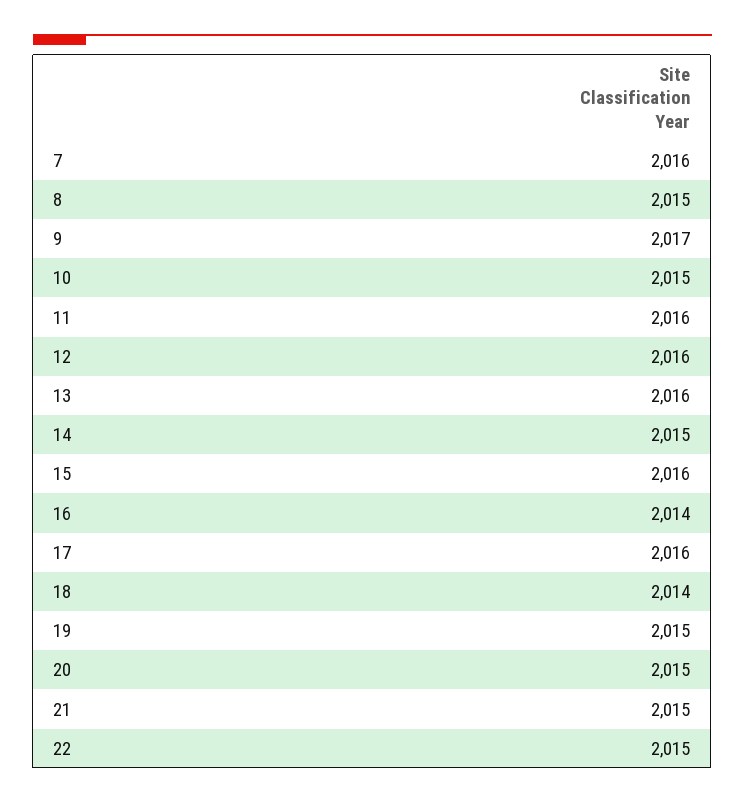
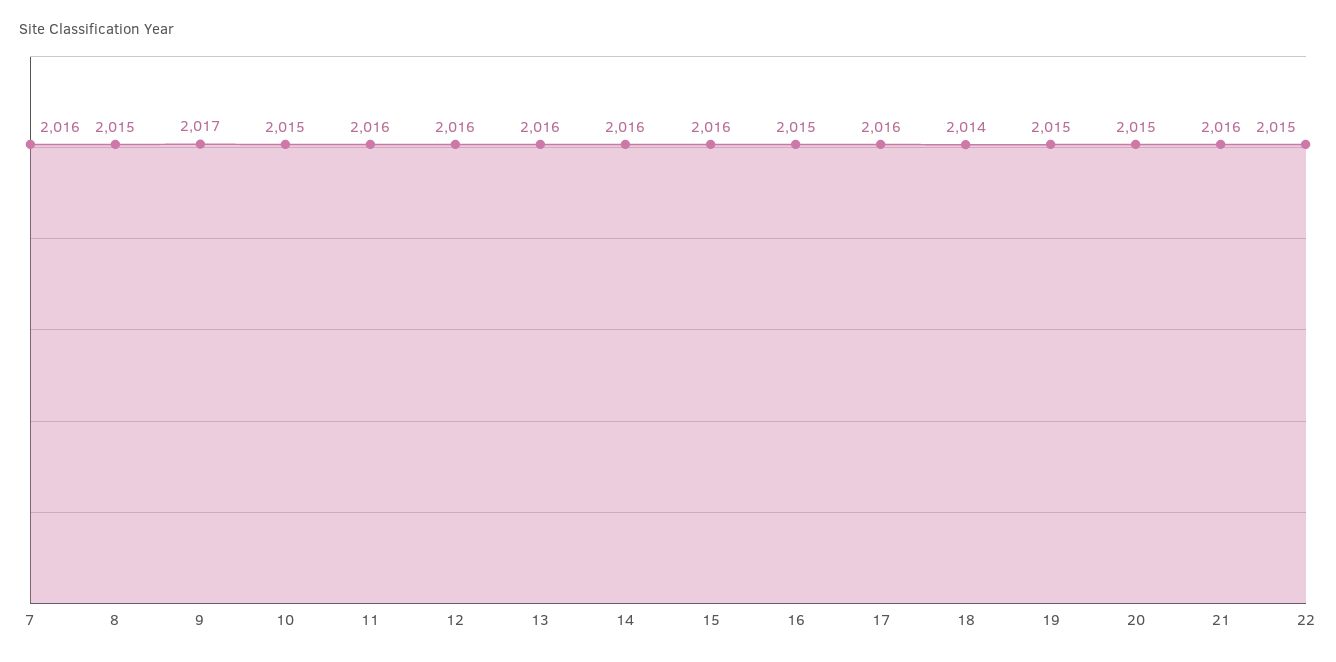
  {
    "7": 2016,
    "8": 2015,
    "9": 2017,
    "10": 2015,
    "11": 2016,
    "12": 2016,
    "13": 2016,
-   "14": 2015,
+   "14": 2016,
    "15": 2016,
-   "16": 2014,
+   "16": 2015,
    "17": 2016,
    "18": 2014,
    "19": 2015,
    "20": 2015,
-   "21": 2015,
+   "21": 2016,
    "22": 2015
  }

